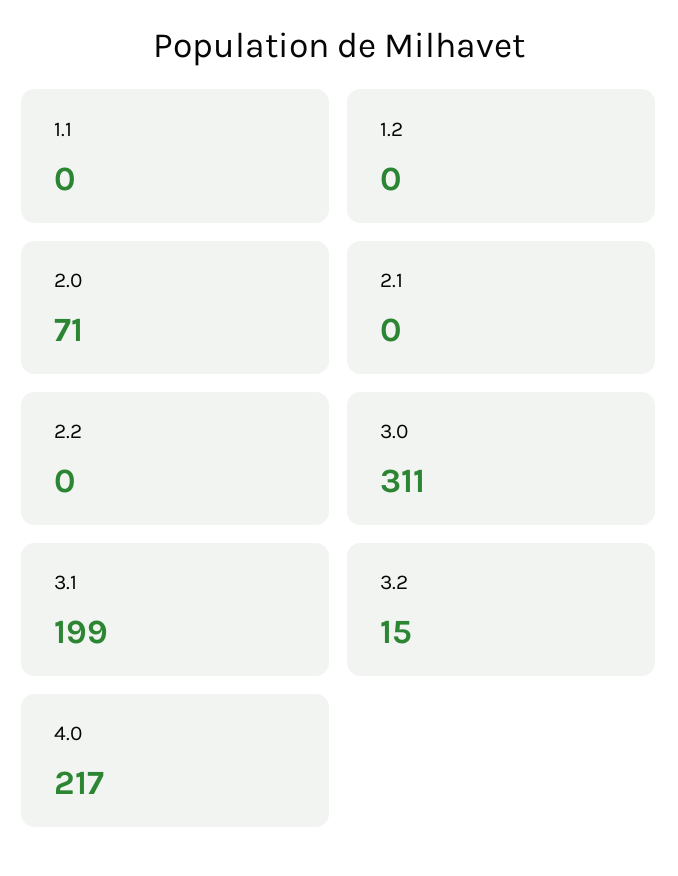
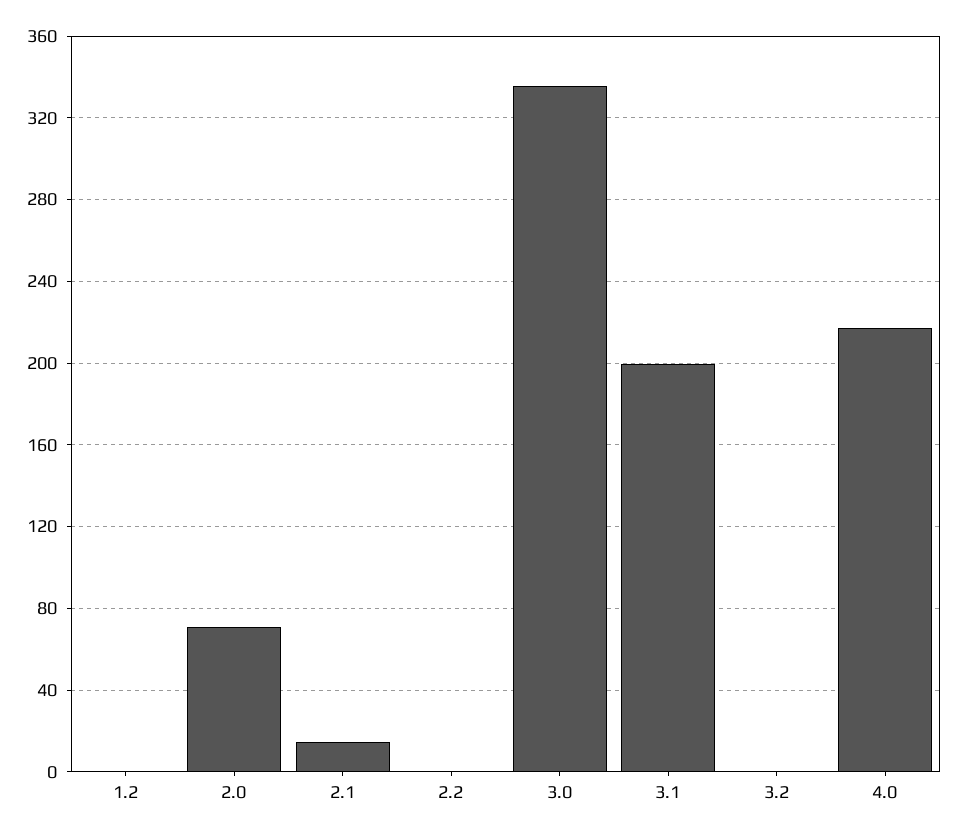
  {
-   "1.1": 0,
    "1.2": 0,
    "2.0": 71,
-   "2.1": 0,
+   "2.1": 15,
    "2.2": 0,
-   "3.0": 311,
+   "3.0": 335,
    "3.1": 199,
-   "3.2": 15,
+   "3.2": 0,
    "4.0": 217
  }

